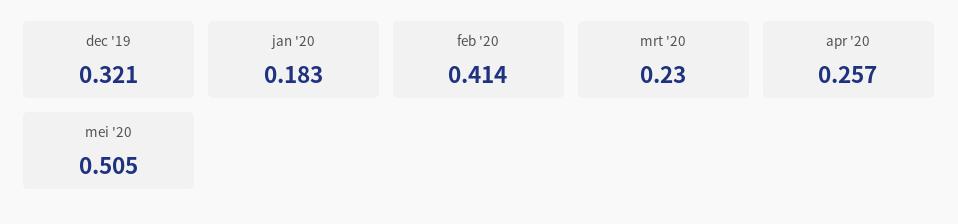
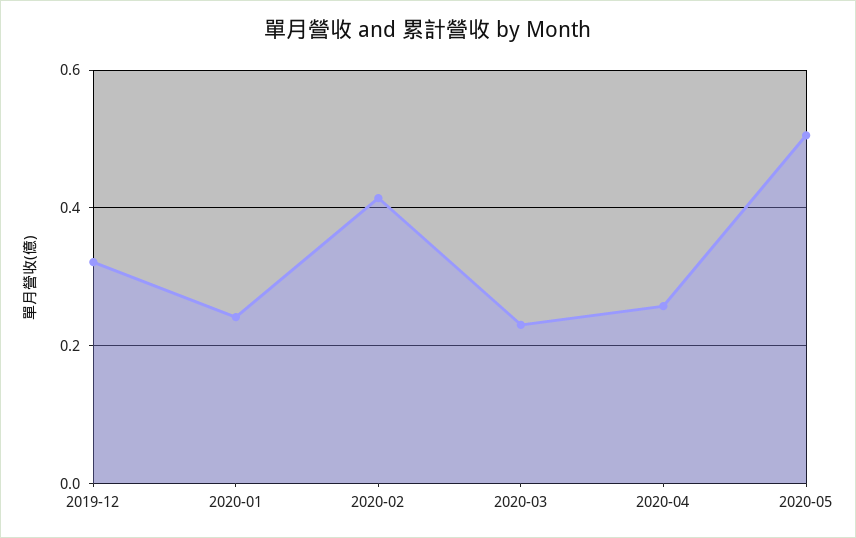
  {
    "dec '19": 0.321,
-   "jan '20": 0.183,
+   "jan '20": 0.24,
    "feb '20": 0.414,
    "mrt '20": 0.23,
    "apr '20": 0.257,
    "mei '20": 0.505
  }

